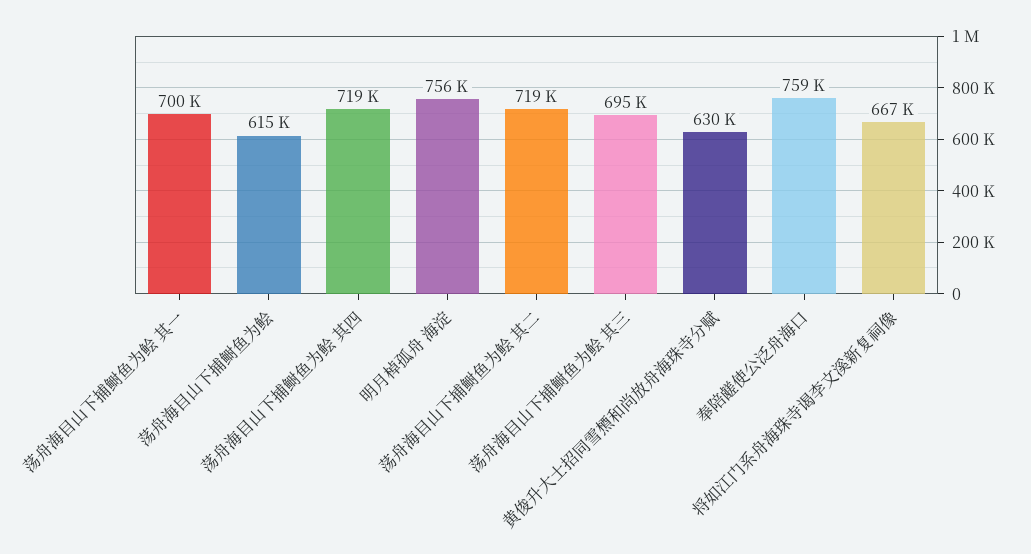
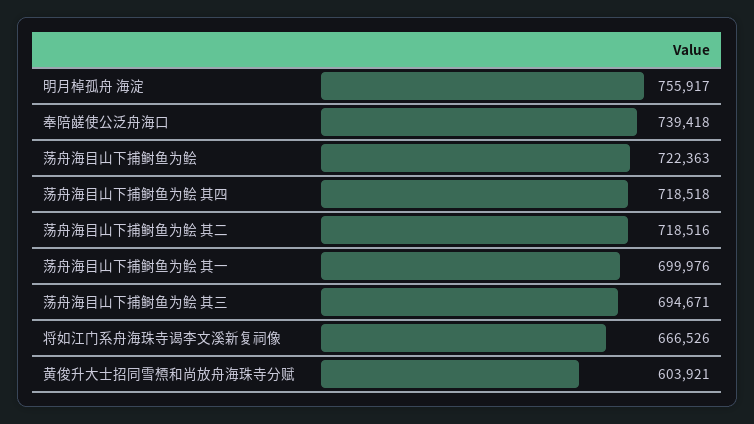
  {
    "荡舟海目山下捕鲥鱼为鲙 其一": 699976,
-   "荡舟海目山下捕鲥鱼为鲙": 615000,
+   "荡舟海目山下捕鲥鱼为鲙": 722363,
    "荡舟海目山下捕鲥鱼为鲙 其四": 718518,
    "明月棹孤舟 海淀": 755917,
    "荡舟海目山下捕鲥鱼为鲙 其二": 718516,
    "荡舟海目山下捕鲥鱼为鲙 其三": 694671,
-   "黄俊升大士招同雪槱和尚放舟海珠寺分赋": 630000,
+   "黄俊升大士招同雪槱和尚放舟海珠寺分赋": 603921,
-   "奉陪鹾使公泛舟海口": 759000,
+   "奉陪鹾使公泛舟海口": 739418,
    "将如江门系舟海珠寺谒李文溪新复祠像": 666526
  }

